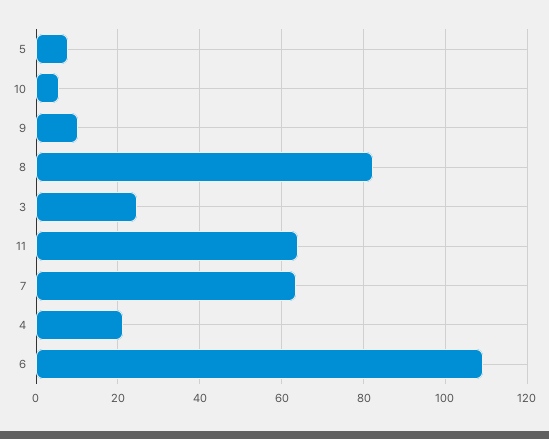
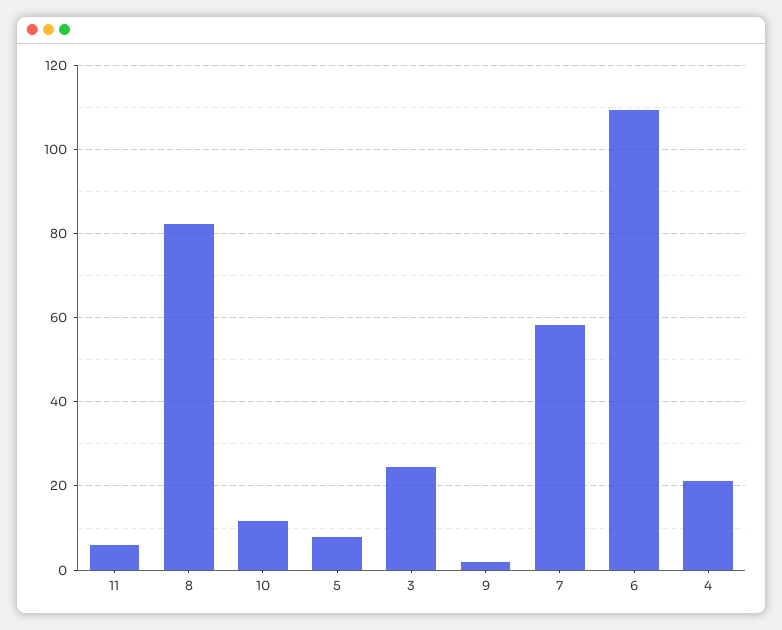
  {
    "5": 8,
-   "10": 6,
+   "10": 12,
-   "9": 10,
+   "9": 2,
    "8": 82,
    "3": 24,
-   "11": 64,
+   "11": 6,
-   "7": 64,
+   "7": 58,
    "4": 22,
    "6": 110
  }

